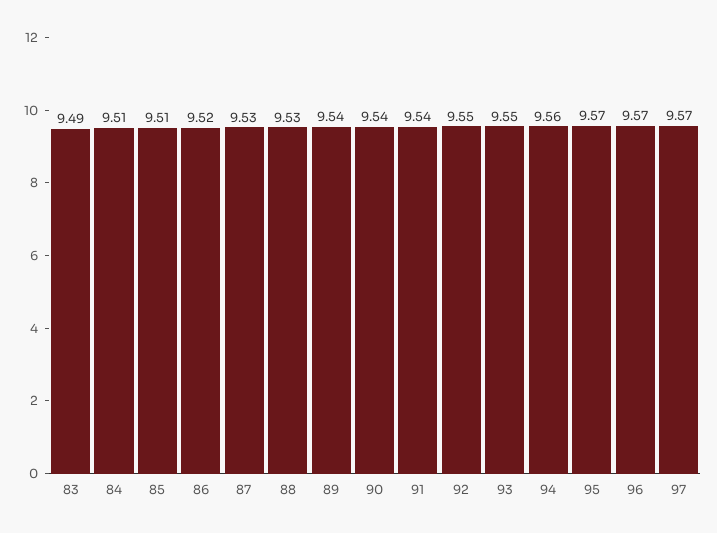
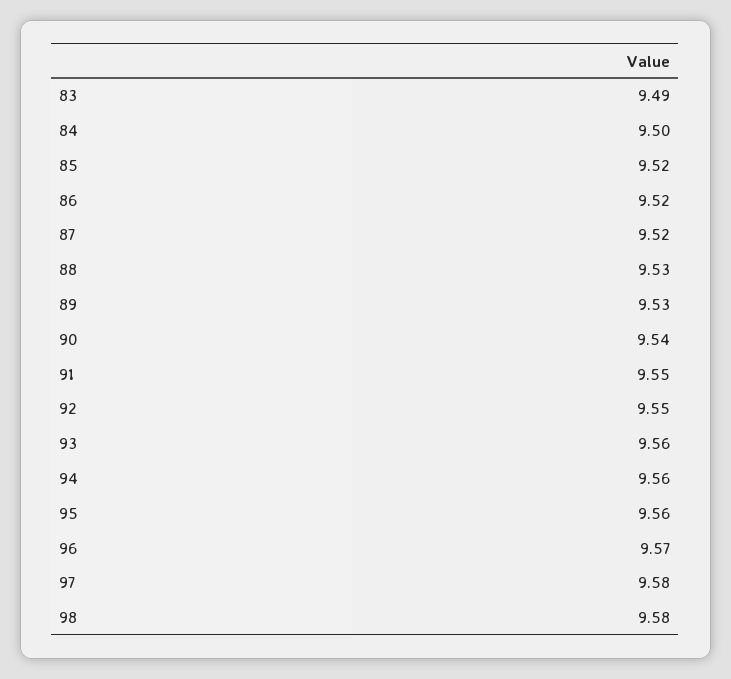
  {
    "83": 9.49,
-   "84": 9.51,
+   "84": 9.5,
-   "85": 9.51,
+   "85": 9.52,
    "86": 9.52,
-   "87": 9.53,
+   "87": 9.52,
    "88": 9.53,
-   "89": 9.54,
+   "89": 9.53,
    "90": 9.54,
-   "91": 9.54,
+   "91": 9.55,
    "92": 9.55,
-   "93": 9.55,
+   "93": 9.56,
    "94": 9.56,
-   "95": 9.57,
+   "95": 9.56,
    "96": 9.57,
-   "97": 9.57
+   "97": 9.58,
+   "98": 9.58
  }

